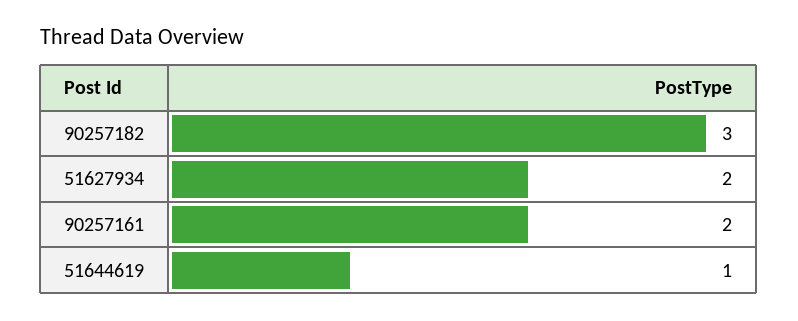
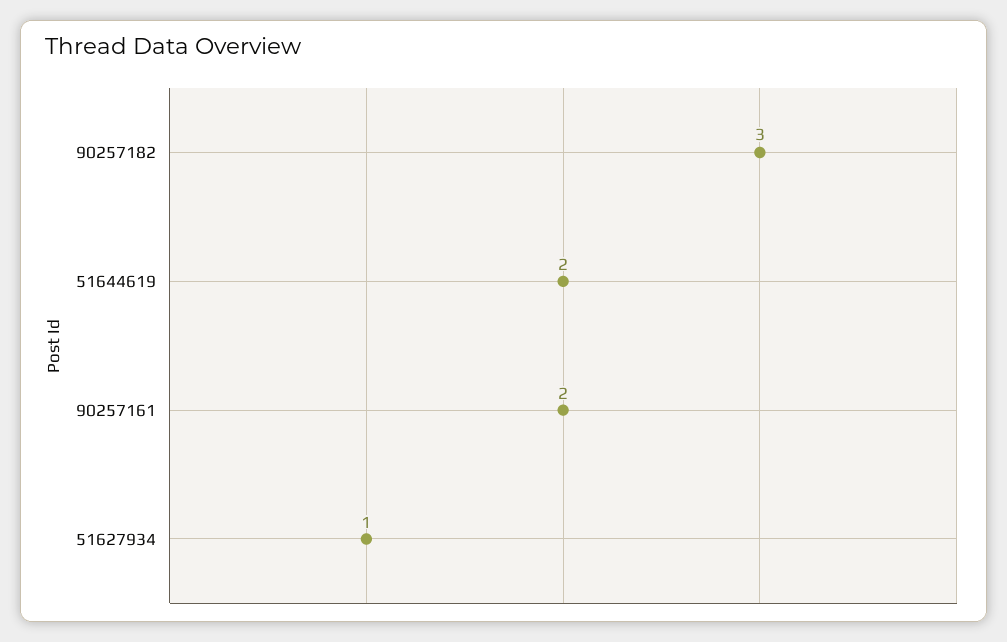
  {
    "90257182": 3,
-   "51627934": 2,
+   "51627934": 1,
    "90257161": 2,
-   "51644619": 1
+   "51644619": 2
  }

